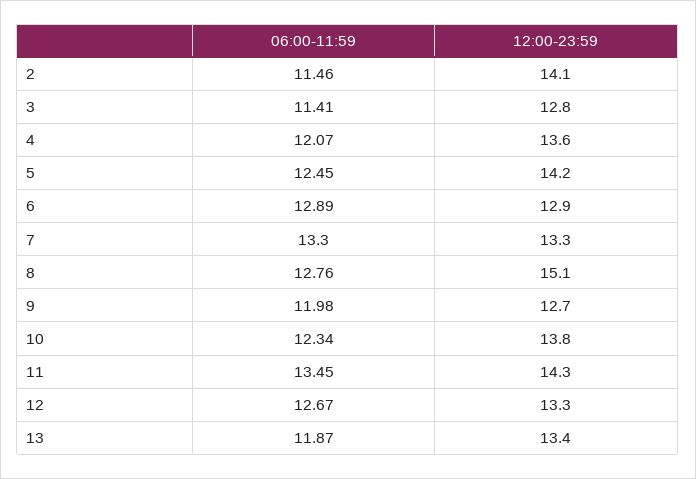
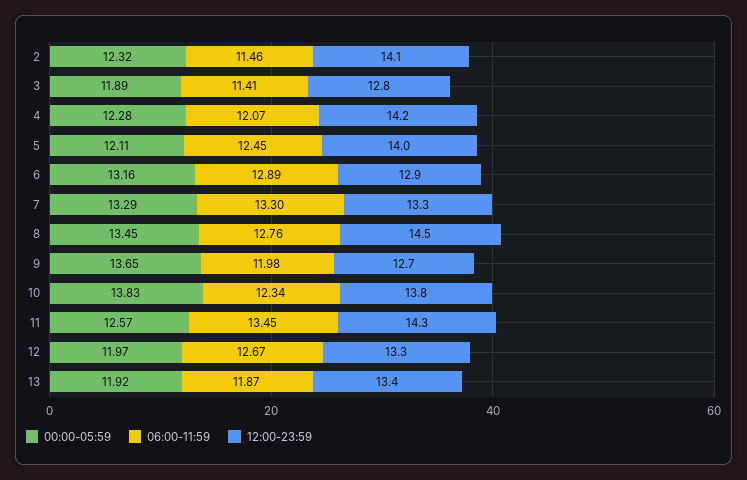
  {
    "06:00-11:59": {
      "2": 11.46,
      "3": 11.41,
      "4": 12.07,
      "5": 12.45,
      "6": 12.89,
      "7": 13.3,
      "8": 12.76,
      "9": 11.98,
      "10": 12.34,
      "11": 13.45,
      "12": 12.67,
      "13": 11.87
    },
    "12:00-23:59": {
      "2": 14.1,
      "3": 12.8,
-     "4": 13.6,
+     "4": 14.2,
-     "5": 14.2,
+     "5": 14,
      "6": 12.9,
      "7": 13.3,
-     "8": 15.1,
+     "8": 14.5,
      "9": 12.7,
      "10": 13.8,
      "11": 14.3,
      "12": 13.3,
      "13": 13.4
-   }
+   },
+   "00:00-05:59": {
+     "2": 12.32,
+     "3": 11.89,
+     "4": 12.28,
+     "5": 12.11,
+     "6": 13.16,
+     "7": 13.29,
+     "8": 13.45,
+     "9": 13.65,
+     "10": 13.83,
+     "11": 12.57,
+     "12": 11.97,
+     "13": 11.92
+   }
  }

